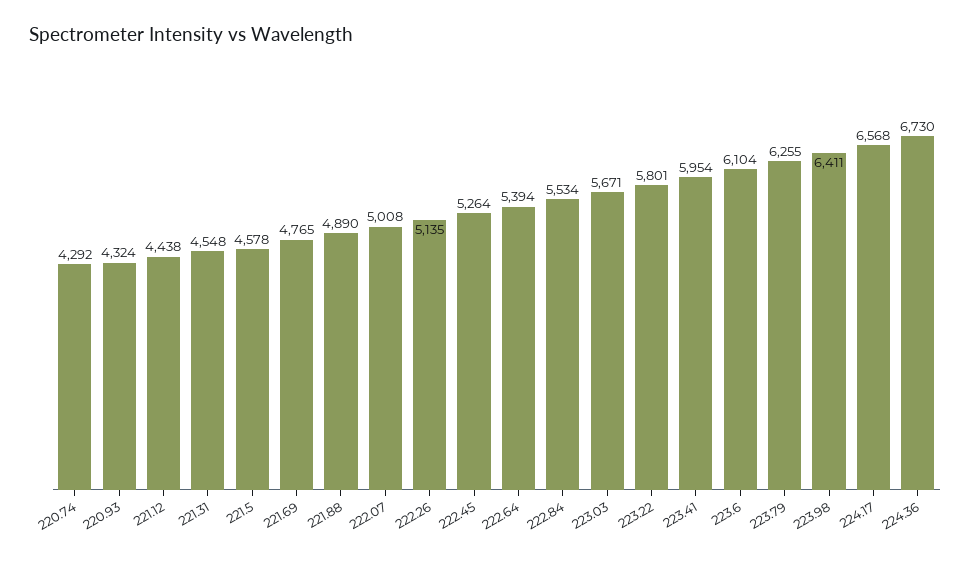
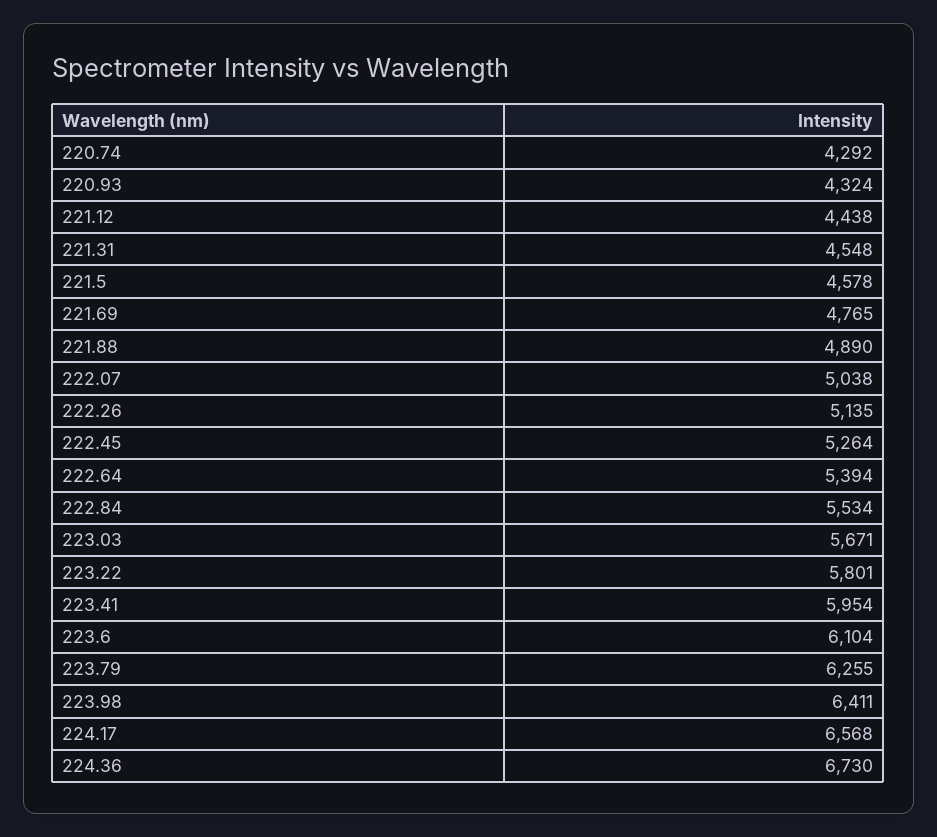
  {
    "220.74": 4292,
    "220.93": 4324,
    "221.12": 4438,
    "221.31": 4548,
    "221.5": 4578,
    "221.69": 4765,
    "221.88": 4890,
-   "222.07": 5008,
+   "222.07": 5038,
    "222.26": 5135,
    "222.45": 5264,
    "222.64": 5394,
    "222.84": 5534,
    "223.03": 5671,
    "223.22": 5801,
    "223.41": 5954,
    "223.6": 6104,
    "223.79": 6255,
    "223.98": 6411,
    "224.17": 6568,
    "224.36": 6730
  }

